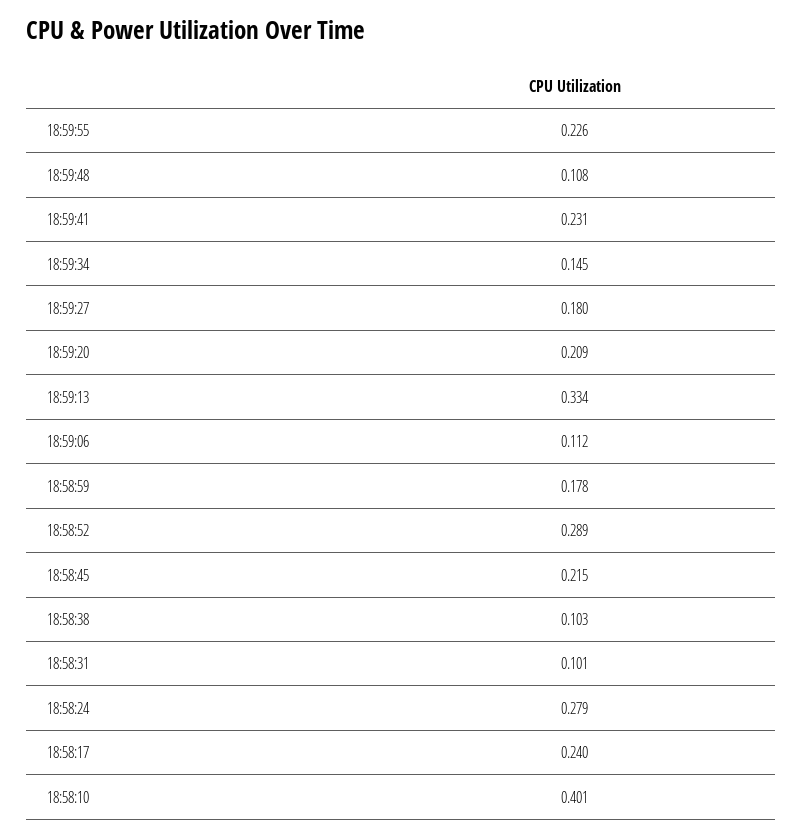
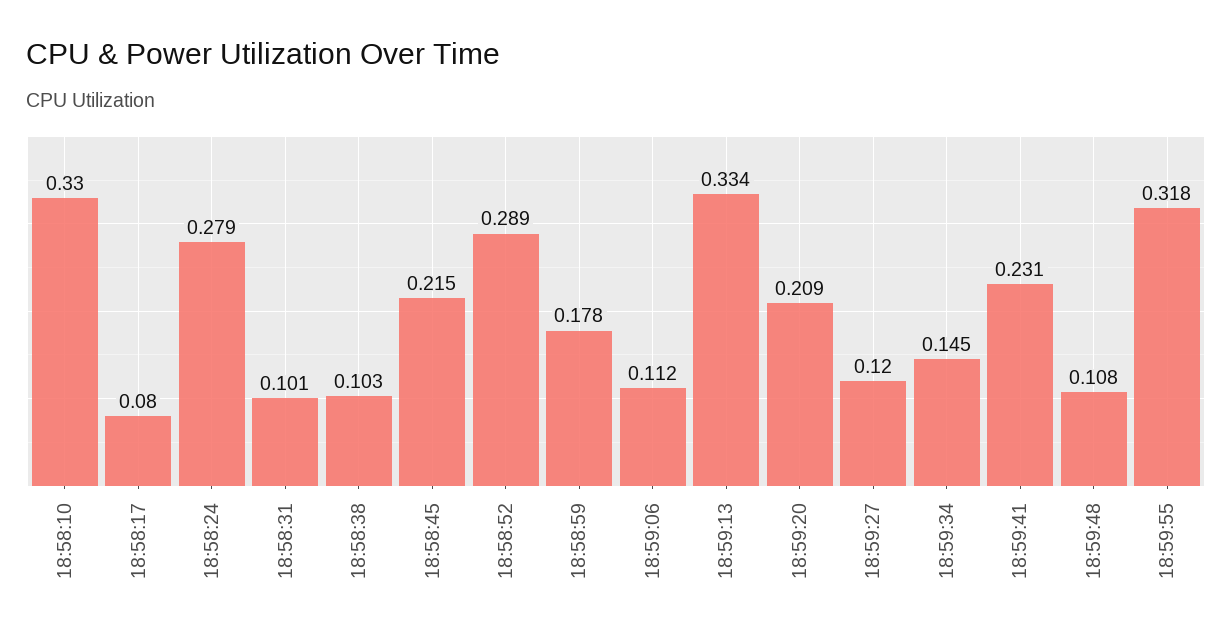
  {
-   "18:59:55": 0.226,
+   "18:59:55": 0.318,
    "18:59:48": 0.108,
    "18:59:41": 0.231,
    "18:59:34": 0.145,
-   "18:59:27": 0.18,
+   "18:59:27": 0.12,
    "18:59:20": 0.209,
    "18:59:13": 0.334,
    "18:59:06": 0.112,
    "18:58:59": 0.178,
    "18:58:52": 0.289,
    "18:58:45": 0.215,
    "18:58:38": 0.103,
    "18:58:31": 0.101,
    "18:58:24": 0.279,
-   "18:58:17": 0.24,
+   "18:58:17": 0.08,
-   "18:58:10": 0.401
+   "18:58:10": 0.33
  }

